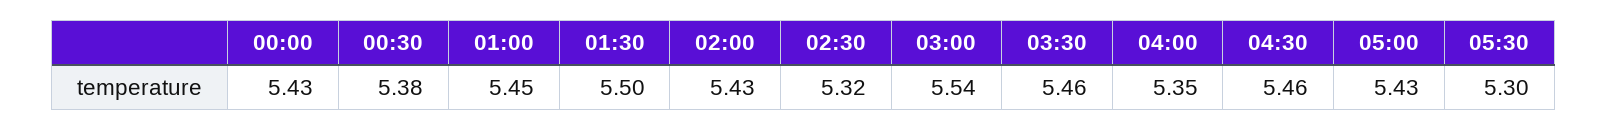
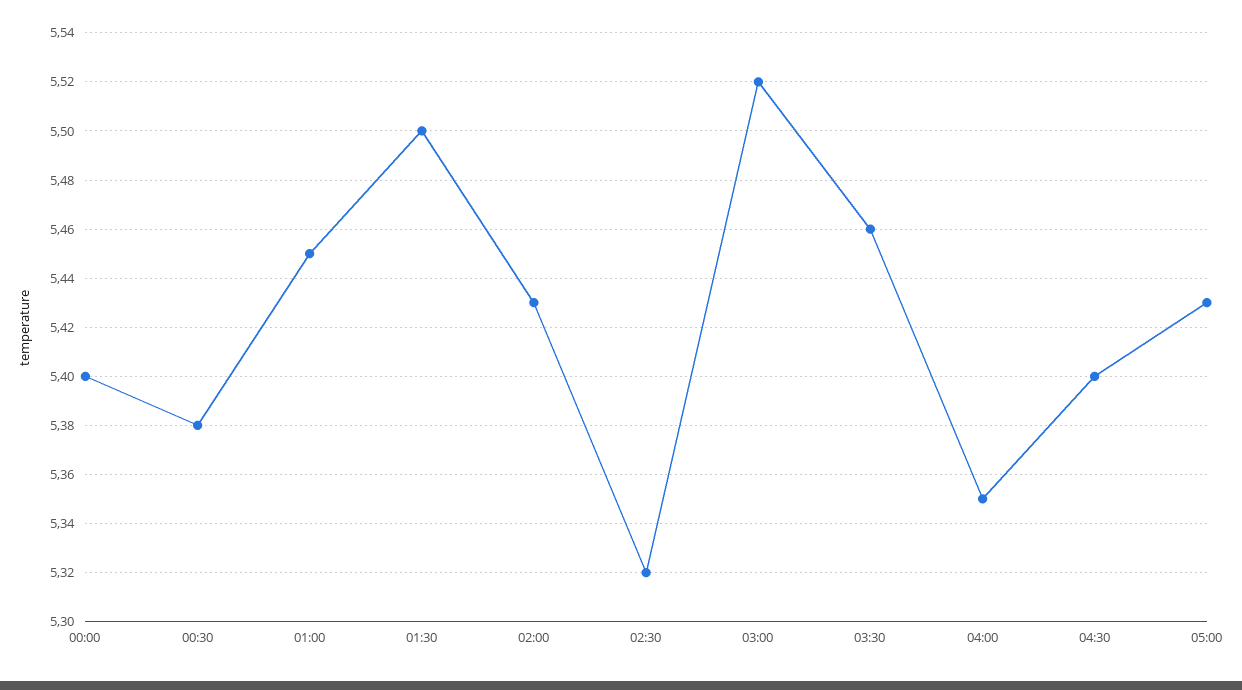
  {
-   "00:00": 5.43,
+   "00:00": 5.4,
    "00:30": 5.38,
    "01:00": 5.45,
    "01:30": 5.5,
    "02:00": 5.43,
    "02:30": 5.32,
-   "03:00": 5.54,
+   "03:00": 5.52,
    "03:30": 5.46,
    "04:00": 5.35,
-   "04:30": 5.46,
+   "04:30": 5.4,
-   "05:00": 5.43,
+   "05:00": 5.43
-   "05:30": 5.3
  }

